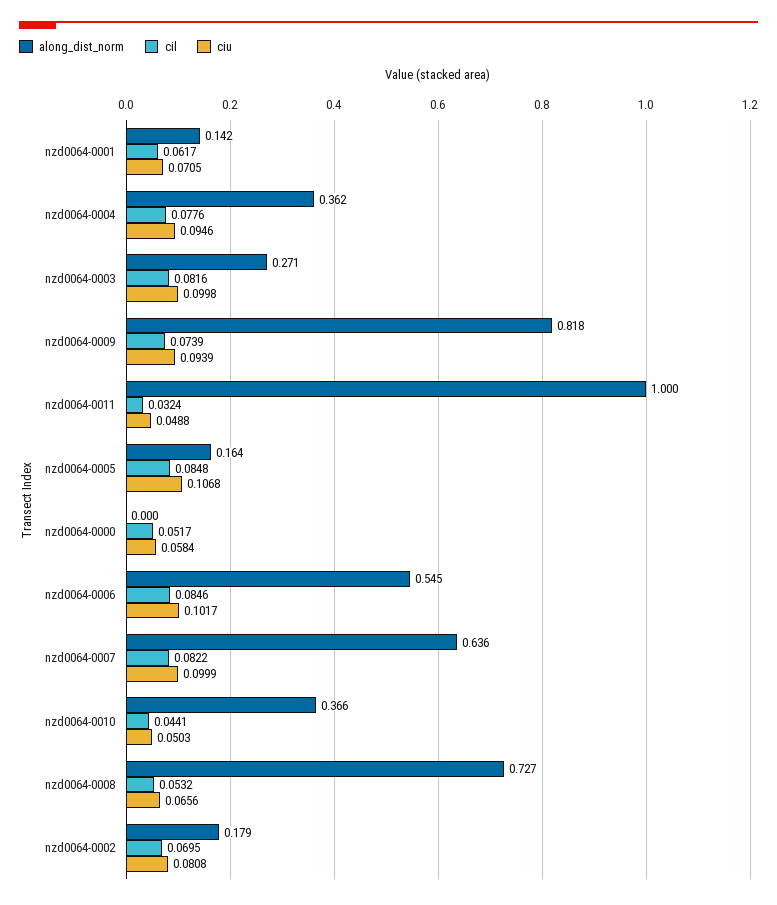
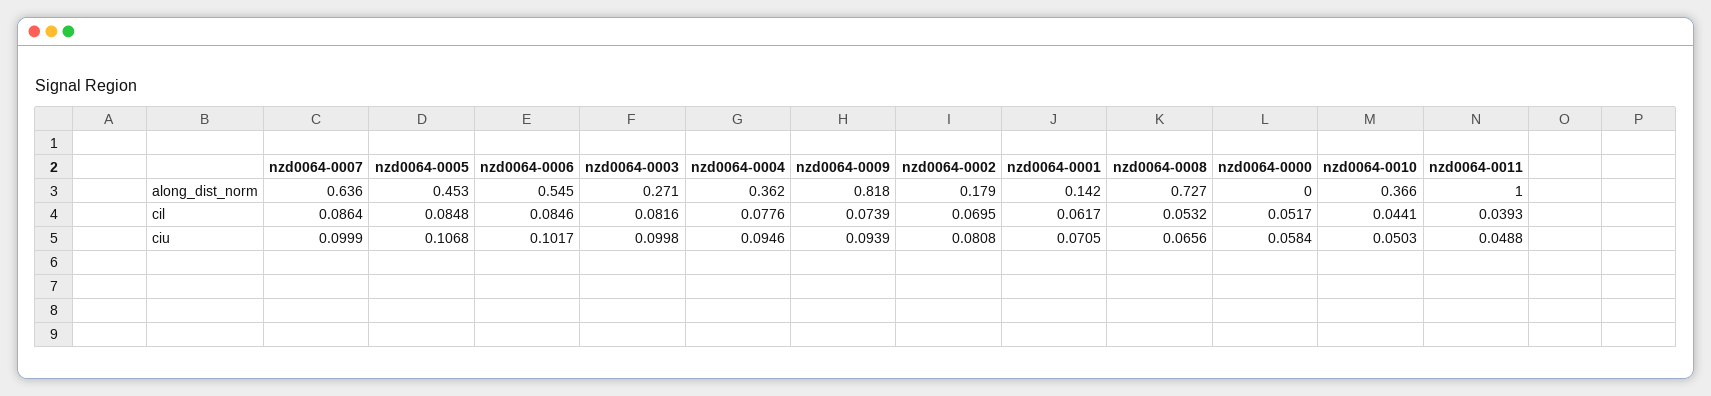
  {
    "along_dist_norm": {
      "nzd0064-0001": 0.142,
      "nzd0064-0004": 0.362,
      "nzd0064-0003": 0.271,
      "nzd0064-0009": 0.818,
      "nzd0064-0011": 1,
-     "nzd0064-0005": 0.164,
+     "nzd0064-0005": 0.453,
      "nzd0064-0000": 0,
      "nzd0064-0006": 0.545,
      "nzd0064-0007": 0.636,
      "nzd0064-0010": 0.366,
      "nzd0064-0008": 0.727,
      "nzd0064-0002": 0.179
    },
    "cil": {
      "nzd0064-0001": 0.0617,
      "nzd0064-0004": 0.0776,
      "nzd0064-0003": 0.0816,
      "nzd0064-0009": 0.0739,
-     "nzd0064-0011": 0.0324,
+     "nzd0064-0011": 0.0393,
      "nzd0064-0005": 0.0848,
      "nzd0064-0000": 0.0517,
      "nzd0064-0006": 0.0846,
-     "nzd0064-0007": 0.0822,
+     "nzd0064-0007": 0.0864,
      "nzd0064-0010": 0.0441,
      "nzd0064-0008": 0.0532,
      "nzd0064-0002": 0.0695
    },
    "ciu": {
      "nzd0064-0001": 0.0705,
      "nzd0064-0004": 0.0946,
      "nzd0064-0003": 0.0998,
      "nzd0064-0009": 0.0939,
      "nzd0064-0011": 0.0488,
      "nzd0064-0005": 0.1068,
      "nzd0064-0000": 0.0584,
      "nzd0064-0006": 0.1017,
      "nzd0064-0007": 0.0999,
      "nzd0064-0010": 0.0503,
      "nzd0064-0008": 0.0656,
      "nzd0064-0002": 0.0808
    }
  }

